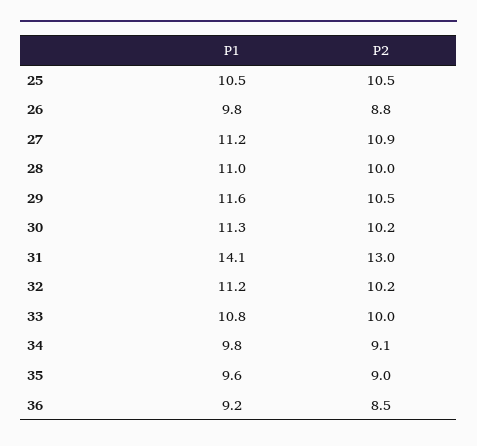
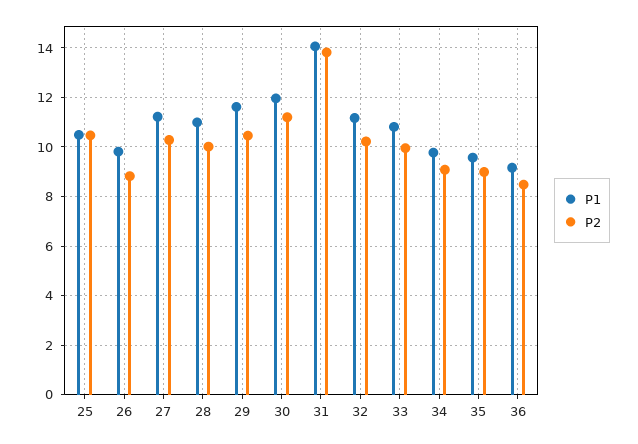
  {
    "P1": {
      "25": 10.5,
      "26": 9.8,
      "27": 11.2,
      "28": 11,
      "29": 11.6,
-     "30": 11.3,
+     "30": 12,
      "31": 14.1,
      "32": 11.2,
      "33": 10.8,
      "34": 9.8,
      "35": 9.6,
      "36": 9.2
    },
    "P2": {
      "25": 10.5,
      "26": 8.8,
-     "27": 10.9,
+     "27": 10.25,
      "28": 10,
      "29": 10.5,
-     "30": 10.2,
+     "30": 11.25,
-     "31": 13,
+     "31": 13.75,
      "32": 10.2,
      "33": 10,
      "34": 9.1,
      "35": 9,
      "36": 8.5
    }
  }

